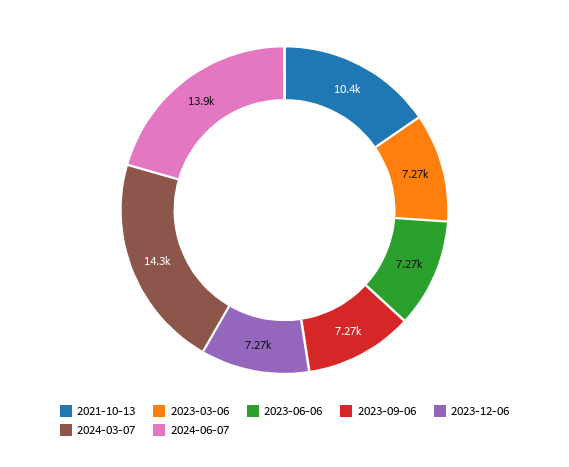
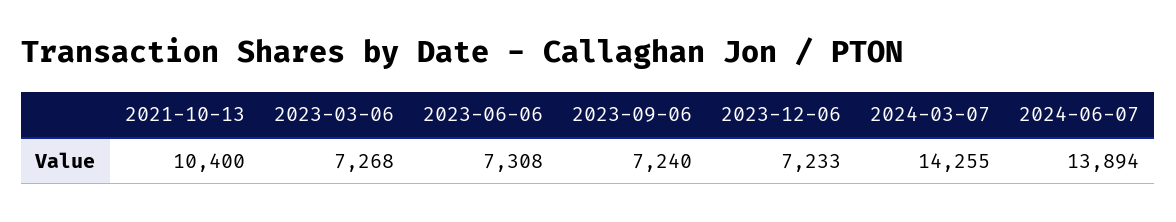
  {
    "2021-10-13": 10400,
    "2023-03-06": 7268,
-   "2023-06-06": 7270,
+   "2023-06-06": 7308,
-   "2023-09-06": 7270,
+   "2023-09-06": 7240,
-   "2023-12-06": 7270,
+   "2023-12-06": 7233,
    "2024-03-07": 14255,
    "2024-06-07": 13894
  }

